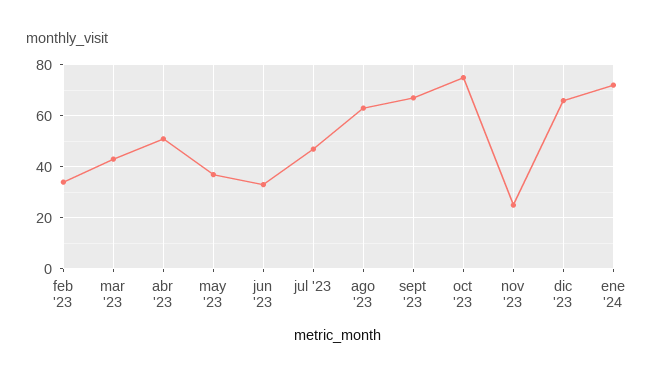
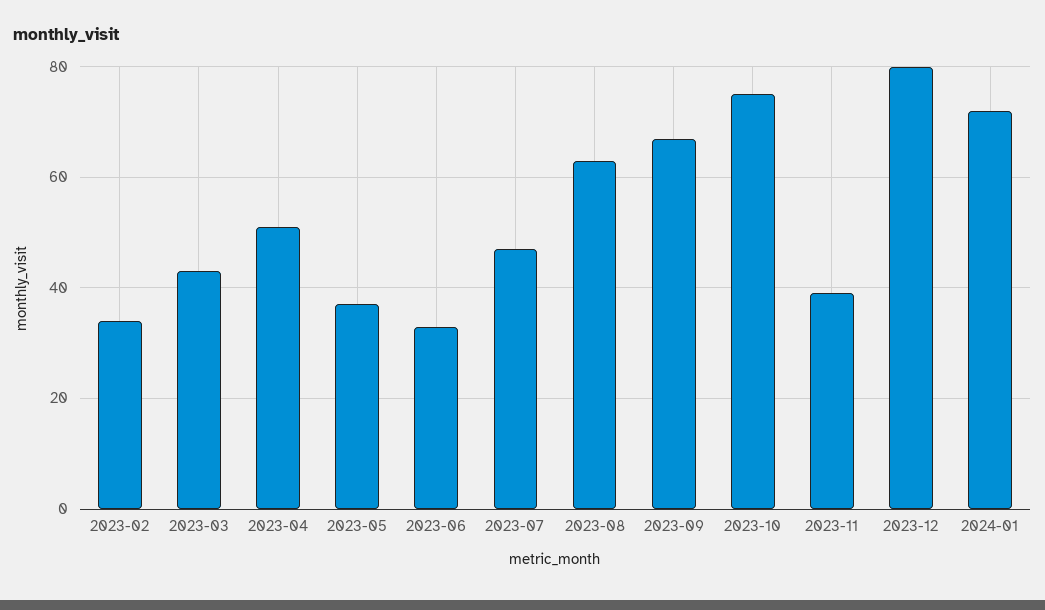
  {
    "feb '23": 35,
    "mar '23": 45,
    "abr '23": 50,
    "may '23": 35,
    "jun '23": 35,
    "jul '23": 45,
    "ago '23": 65,
    "sept '23": 65,
    "oct '23": 75,
-   "nov '23": 25,
+   "nov '23": 40,
-   "dic '23": 65,
+   "dic '23": 80,
    "ene '24": 70
  }

